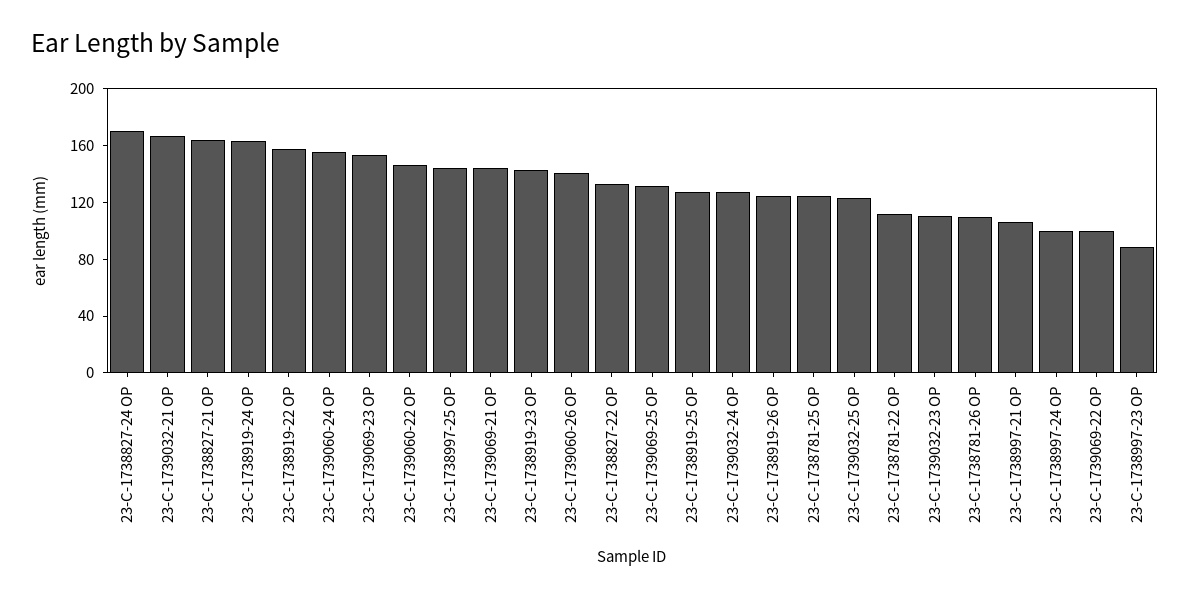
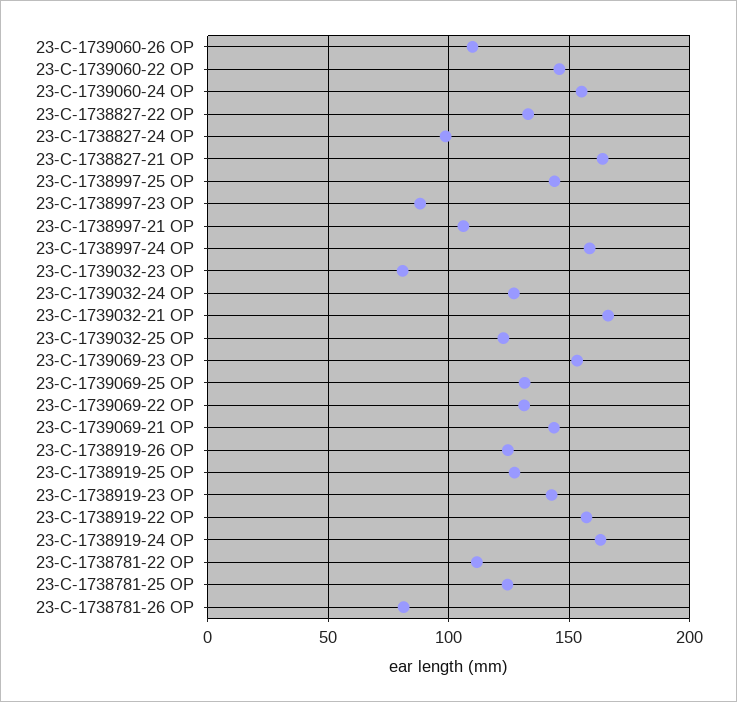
  {
-   "23-C-1738827-24 OP": 170,
+   "23-C-1738827-24 OP": 100,
    "23-C-1739032-21 OP": 165,
    "23-C-1738827-21 OP": 165,
    "23-C-1738919-24 OP": 165,
    "23-C-1738919-22 OP": 155,
    "23-C-1739060-24 OP": 155,
    "23-C-1739069-23 OP": 155,
    "23-C-1739060-22 OP": 145,
    "23-C-1738997-25 OP": 145,
    "23-C-1739069-21 OP": 145,
    "23-C-1738919-23 OP": 145,
-   "23-C-1739060-26 OP": 140,
+   "23-C-1739060-26 OP": 110,
    "23-C-1738827-22 OP": 135,
    "23-C-1739069-25 OP": 130,
    "23-C-1738919-25 OP": 125,
    "23-C-1739032-24 OP": 125,
    "23-C-1738919-26 OP": 125,
    "23-C-1738781-25 OP": 125,
    "23-C-1739032-25 OP": 125,
    "23-C-1738781-22 OP": 110,
-   "23-C-1739032-23 OP": 110,
+   "23-C-1739032-23 OP": 80,
-   "23-C-1738781-26 OP": 110,
+   "23-C-1738781-26 OP": 80,
    "23-C-1738997-21 OP": 105,
-   "23-C-1738997-24 OP": 100,
+   "23-C-1738997-24 OP": 160,
-   "23-C-1739069-22 OP": 100,
+   "23-C-1739069-22 OP": 130,
    "23-C-1738997-23 OP": 90
  }

